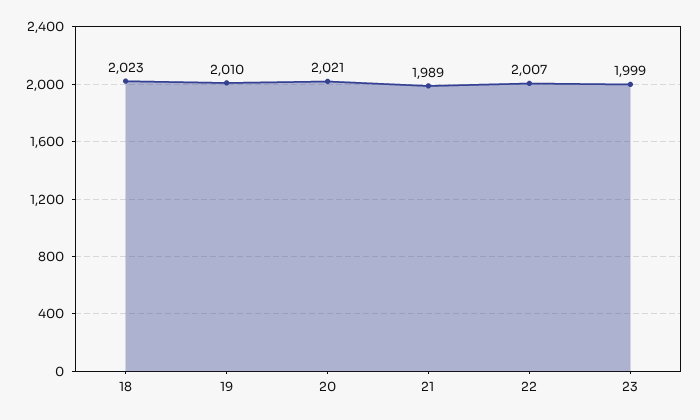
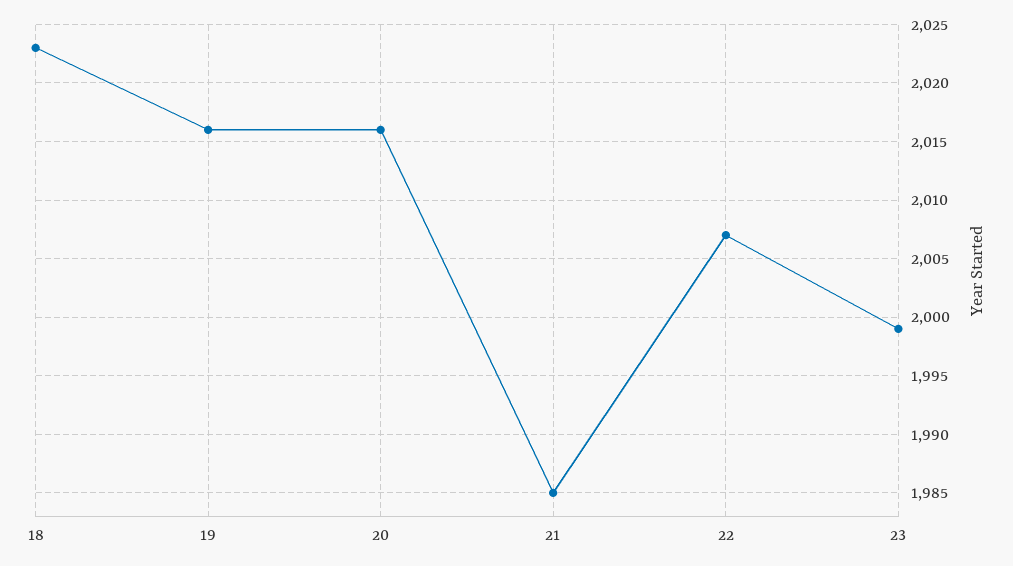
  {
    "18": 2023,
-   "19": 2010,
+   "19": 2016,
-   "20": 2021,
+   "20": 2016,
-   "21": 1989,
+   "21": 1985,
    "22": 2007,
    "23": 1999
  }

